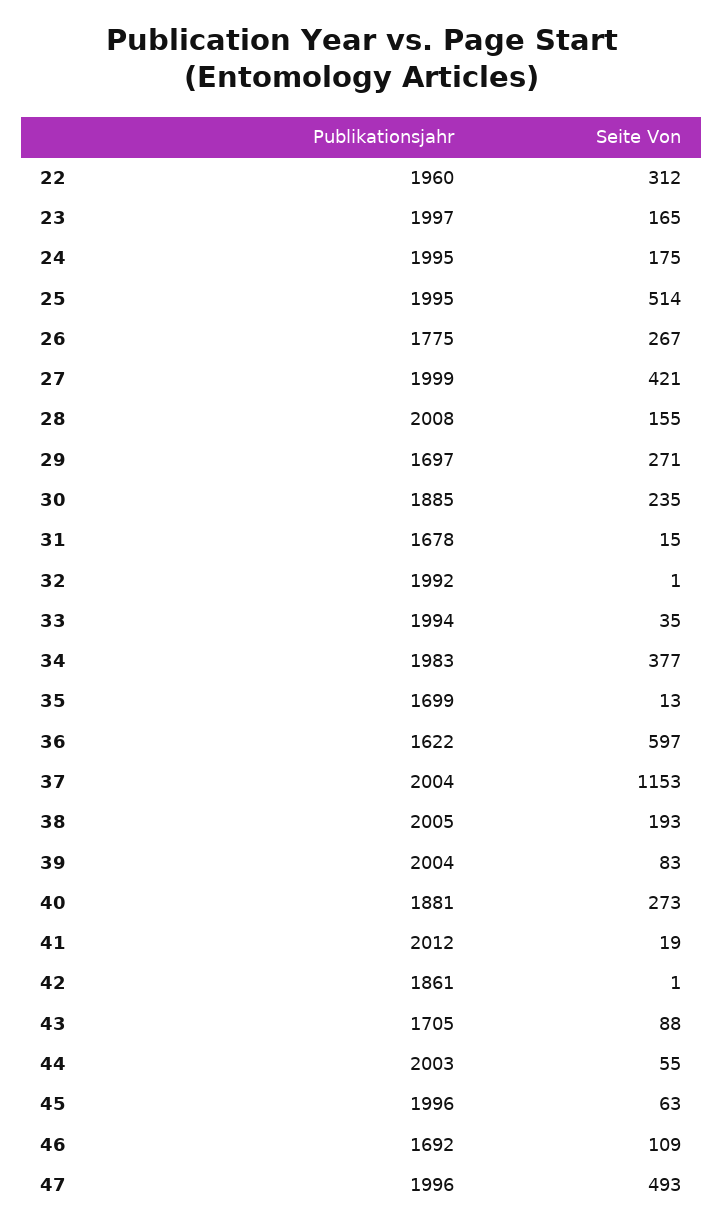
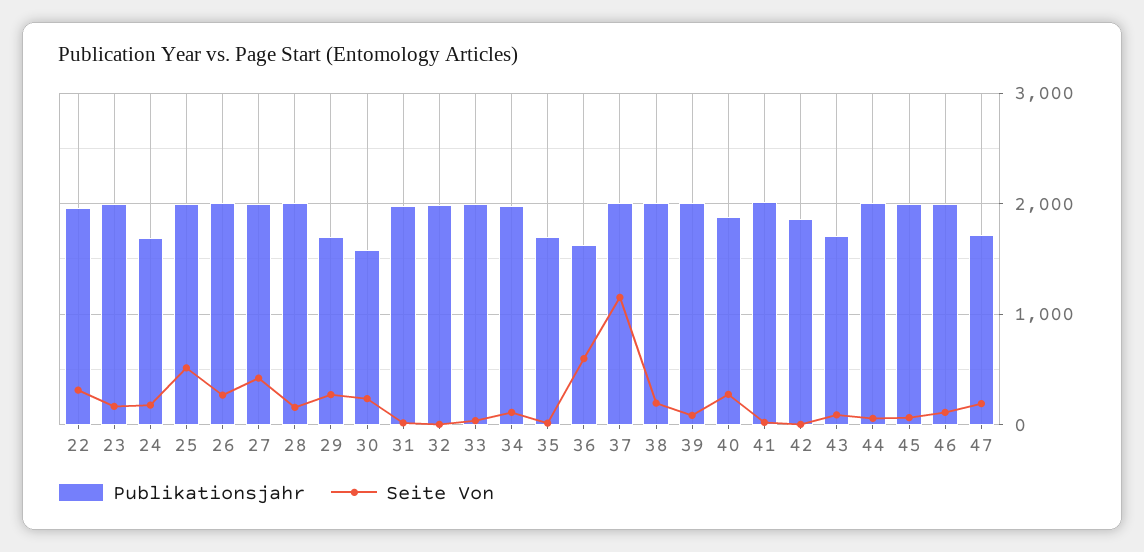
  {
    "Publikationsjahr": {
      "22": 1960,
      "23": 1997,
-     "24": 1995,
+     "24": 1700,
      "25": 1995,
-     "26": 1775,
+     "26": 2000,
      "27": 1999,
      "28": 2008,
      "29": 1697,
-     "30": 1885,
+     "30": 1600,
-     "31": 1678,
+     "31": 2000,
      "32": 1992,
      "33": 1994,
      "34": 1983,
      "35": 1699,
      "36": 1622,
      "37": 2004,
      "38": 2005,
      "39": 2004,
      "40": 1881,
      "41": 2012,
      "42": 1861,
      "43": 1705,
      "44": 2003,
      "45": 1996,
-     "46": 1692,
+     "46": 2000,
-     "47": 1996
+     "47": 1700
    },
    "Seite Von": {
      "22": 312,
      "23": 165,
      "24": 175,
      "25": 514,
      "26": 267,
      "27": 421,
      "28": 155,
      "29": 271,
      "30": 235,
      "31": 15,
      "32": 1,
      "33": 35,
-     "34": 377,
+     "34": 100,
      "35": 13,
      "36": 597,
      "37": 1153,
      "38": 193,
      "39": 83,
      "40": 273,
      "41": 19,
      "42": 1,
      "43": 88,
      "44": 55,
      "45": 63,
      "46": 109,
-     "47": 493
+     "47": 200
    }
  }

